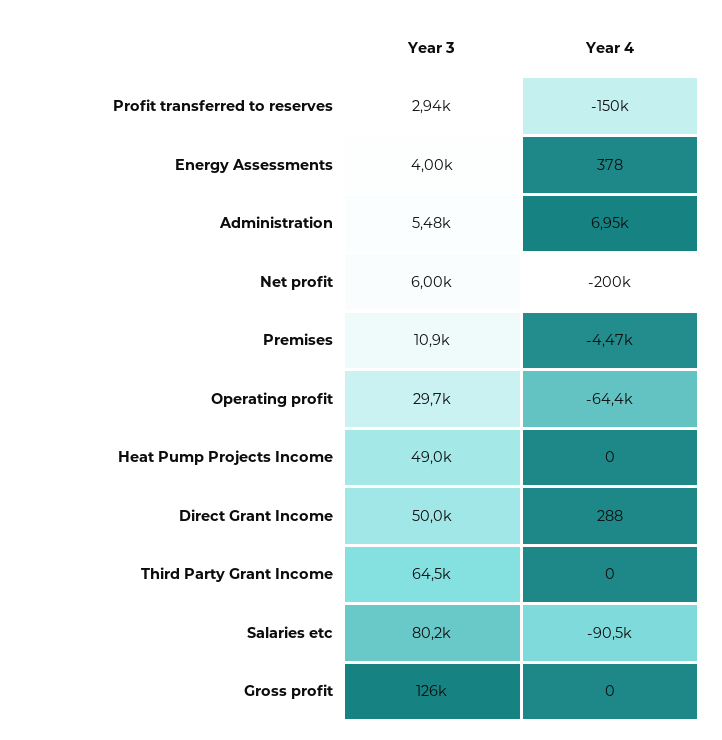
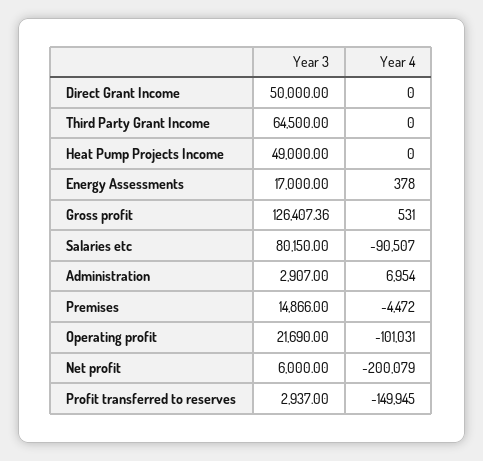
  {
    "Year 3": {
      "Profit transferred to reserves": 2937,
-     "Energy Assessments": 4000,
+     "Energy Assessments": 17000,
-     "Administration": 5480,
+     "Administration": 2907,
      "Net profit": 6000,
-     "Premises": 10900,
+     "Premises": 14866,
-     "Operating profit": 29700,
+     "Operating profit": 21690,
      "Heat Pump Projects Income": 49000,
      "Direct Grant Income": 50000,
      "Third Party Grant Income": 64500,
      "Salaries etc": 80150,
      "Gross profit": 126407.36
    },
    "Year 4": {
      "Profit transferred to reserves": -149945,
      "Energy Assessments": 378,
      "Administration": 6954,
      "Net profit": -200079,
      "Premises": -4472,
-     "Operating profit": -64400,
+     "Operating profit": -101031,
      "Heat Pump Projects Income": 0,
-     "Direct Grant Income": 288,
+     "Direct Grant Income": 0,
      "Third Party Grant Income": 0,
      "Salaries etc": -90507,
-     "Gross profit": 0
+     "Gross profit": 531
    }
  }

